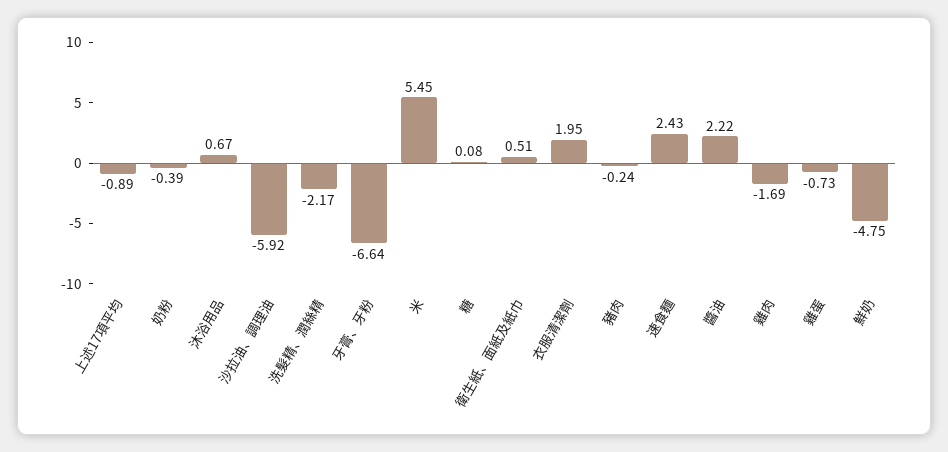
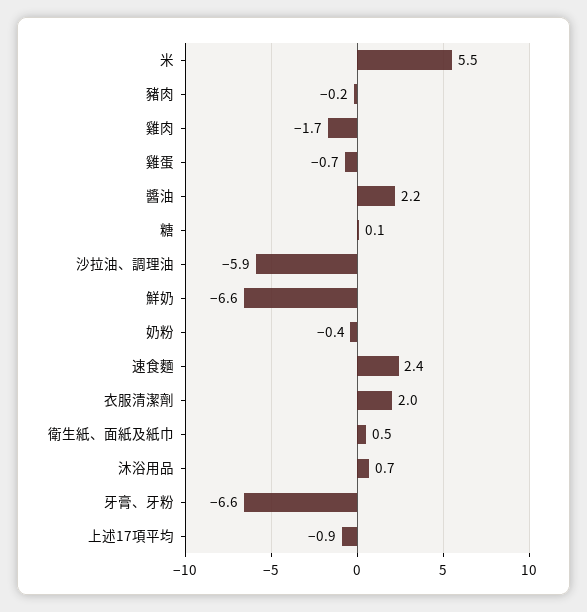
  {
    "上述17項平均": -0.89,
    "奶粉": -0.39,
    "沐浴用品": 0.67,
    "沙拉油、調理油": -5.92,
-   "洗髮精、潤絲精": -2.17,
    "牙膏、牙粉": -6.64,
    "米": 5.45,
    "糖": 0.08,
    "衛生紙、面紙及紙巾": 0.51,
    "衣服清潔劑": 1.95,
    "豬肉": -0.24,
    "速食麵": 2.43,
    "醬油": 2.22,
    "雞肉": -1.69,
    "雞蛋": -0.73,
-   "鮮奶": -4.75
+   "鮮奶": -6.6
  }

